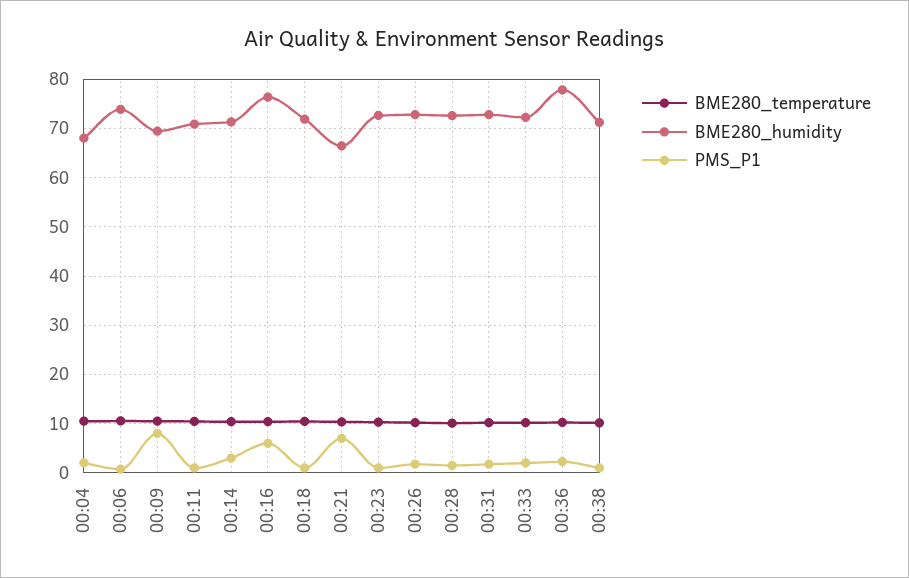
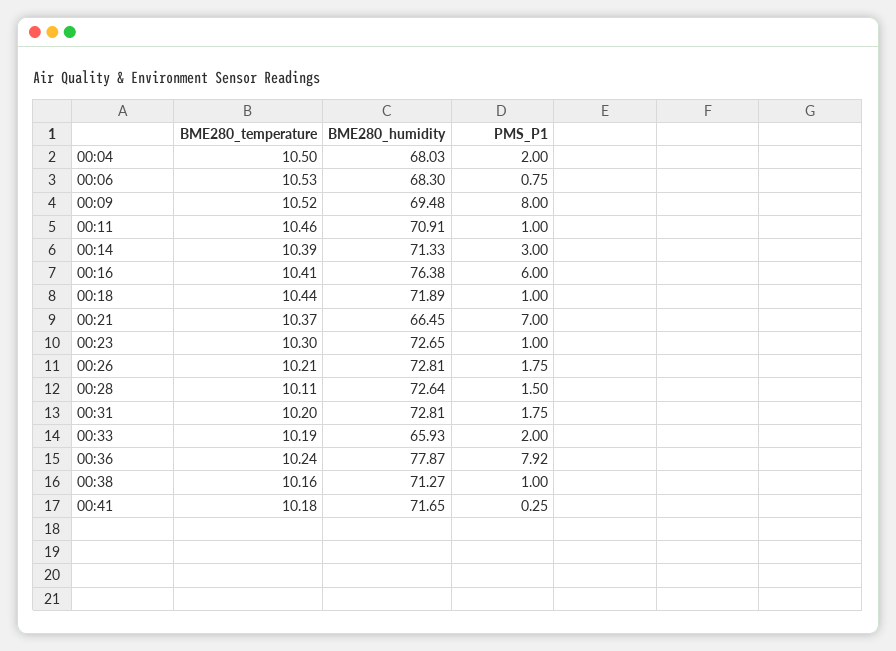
  {
    "BME280_temperature": {
      "00:04": 10.5,
      "00:06": 10.53,
      "00:09": 10.52,
      "00:11": 10.46,
      "00:14": 10.39,
      "00:16": 10.41,
      "00:18": 10.44,
      "00:21": 10.37,
      "00:23": 10.3,
      "00:26": 10.21,
      "00:28": 10.11,
      "00:31": 10.2,
      "00:33": 10.19,
      "00:36": 10.24,
-     "00:38": 10.16
+     "00:38": 10.16,
+     "00:41": 10.18
    },
    "BME280_humidity": {
      "00:04": 68.03,
-     "00:06": 74,
+     "00:06": 68.3,
      "00:09": 69.48,
      "00:11": 70.91,
      "00:14": 71.33,
      "00:16": 76.38,
      "00:18": 71.89,
      "00:21": 66.45,
      "00:23": 72.65,
      "00:26": 72.81,
      "00:28": 72.64,
      "00:31": 72.81,
-     "00:33": 72,
+     "00:33": 65.93,
      "00:36": 77.87,
-     "00:38": 71.27
+     "00:38": 71.27,
+     "00:41": 71.65
    },
    "PMS_P1": {
      "00:04": 2,
      "00:06": 0.75,
      "00:09": 8,
      "00:11": 1,
      "00:14": 3,
      "00:16": 6,
      "00:18": 1,
      "00:21": 7,
      "00:23": 1,
      "00:26": 1.75,
      "00:28": 1.5,
      "00:31": 1.75,
      "00:33": 2,
-     "00:36": 2,
+     "00:36": 7.92,
-     "00:38": 1
+     "00:38": 1,
+     "00:41": 0.25
    }
  }

